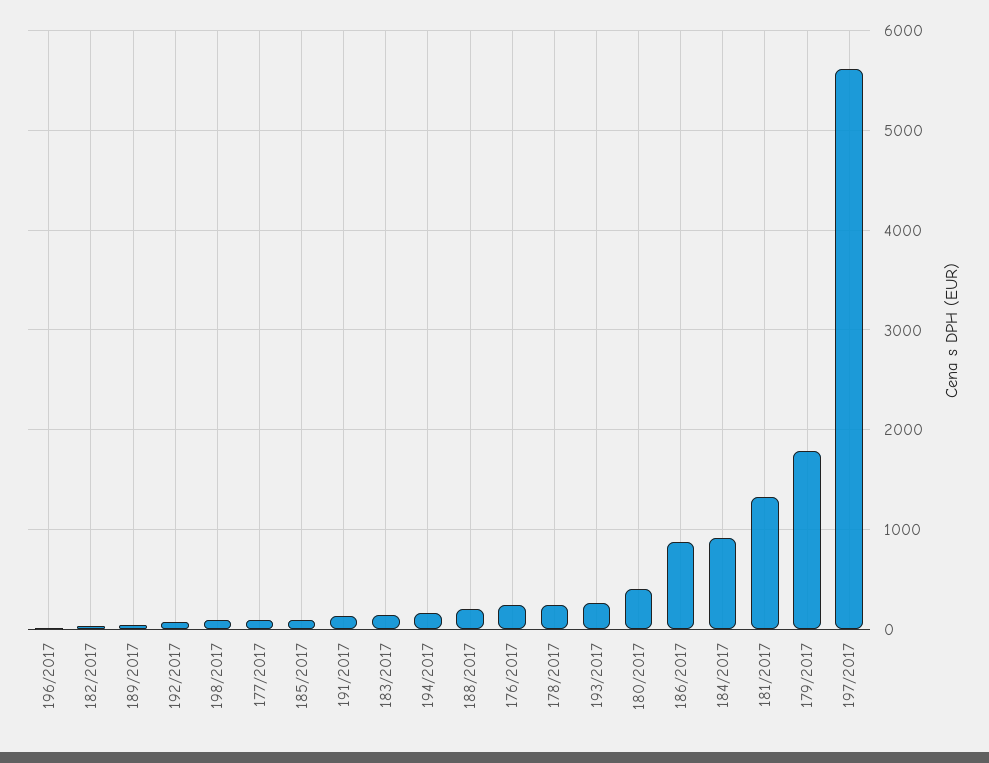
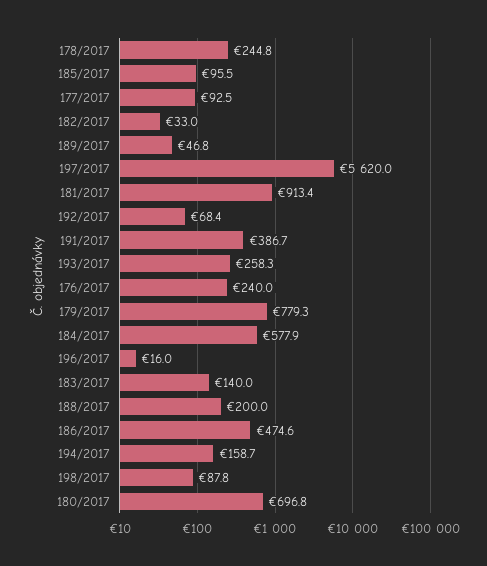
  {
    "196/2017": 16,
    "182/2017": 33,
    "189/2017": 46.8,
    "192/2017": 68.4,
    "198/2017": 87.8,
    "177/2017": 92.5,
    "185/2017": 95.5,
-   "191/2017": 100,
+   "191/2017": 386.7,
    "183/2017": 140,
    "194/2017": 158.7,
    "188/2017": 200,
    "176/2017": 240,
    "178/2017": 244.8,
    "193/2017": 258.3,
-   "180/2017": 400,
+   "180/2017": 696.8,
-   "186/2017": 900,
+   "186/2017": 474.6,
-   "184/2017": 900,
+   "184/2017": 577.9,
-   "181/2017": 1300,
+   "181/2017": 913.4,
-   "179/2017": 1800,
+   "179/2017": 779.3,
    "197/2017": 5620
  }

